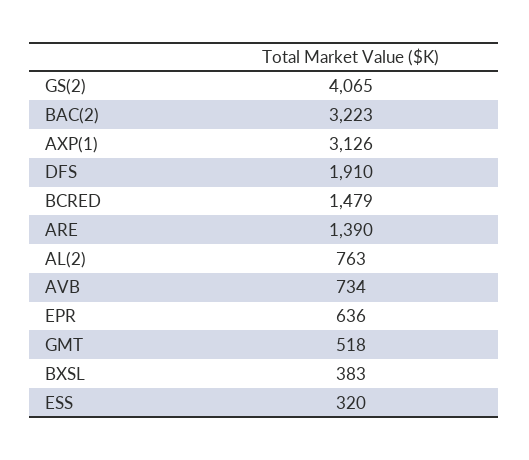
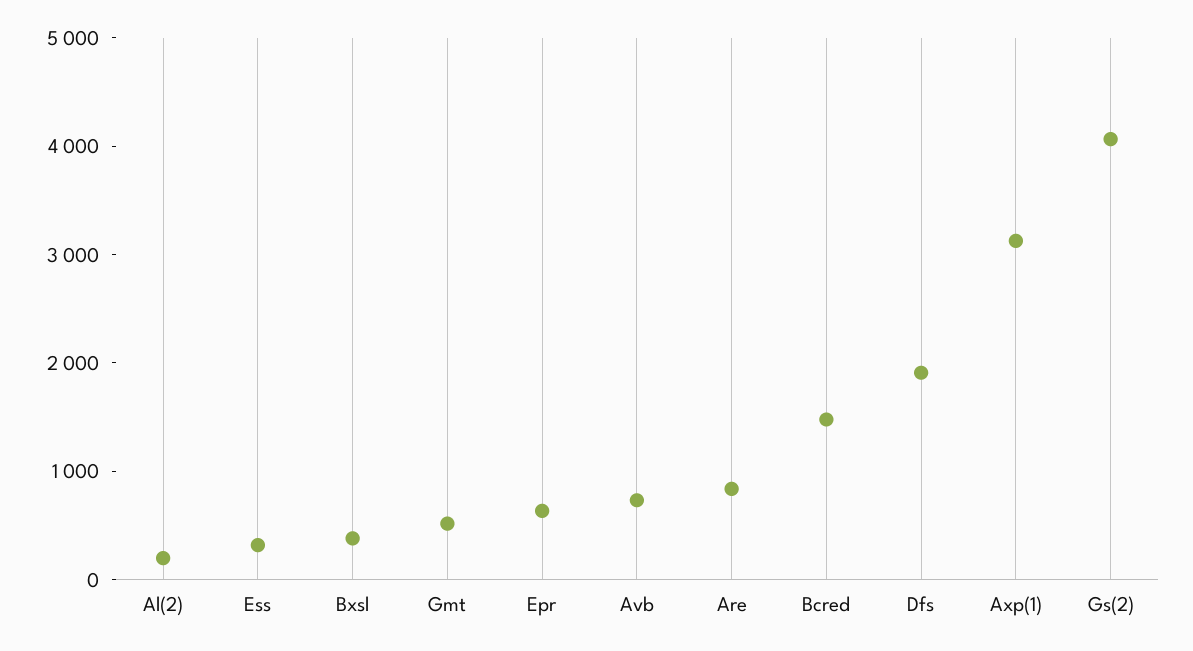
  {
    "GS(2)": 4065,
-   "BAC(2)": 3223,
    "AXP(1)": 3126,
    "DFS": 1910,
    "BCRED": 1479,
-   "ARE": 1390,
+   "ARE": 800,
-   "AL(2)": 763,
+   "AL(2)": 200,
    "AVB": 734,
    "EPR": 636,
    "GMT": 518,
    "BXSL": 383,
    "ESS": 320
  }

